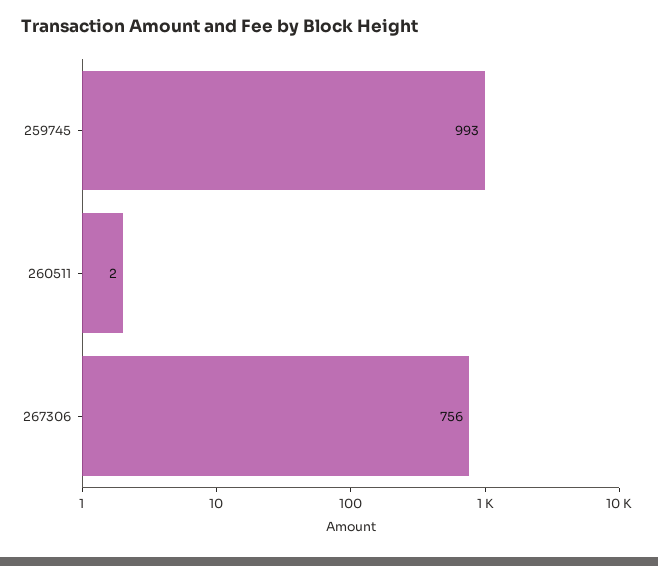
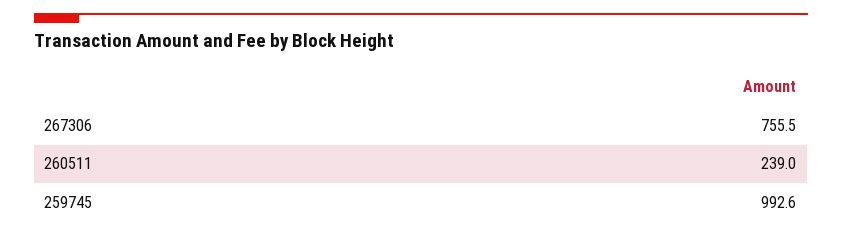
  {
    "259745": 992.6,
-   "260511": 2,
+   "260511": 239,
    "267306": 755.5
  }

